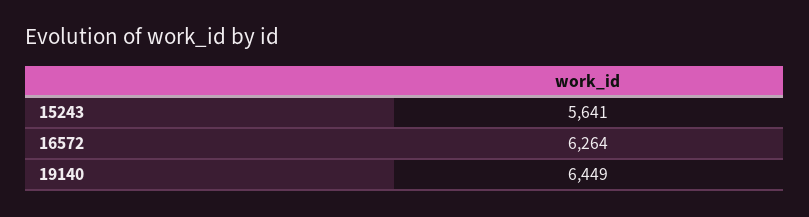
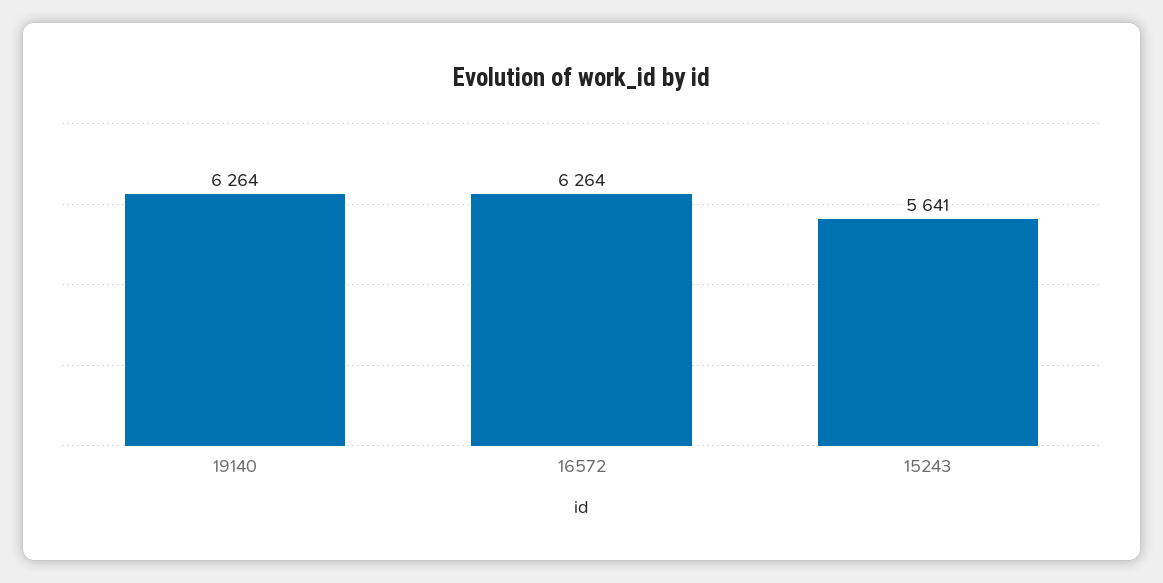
  {
    "15243": 5641,
    "16572": 6264,
-   "19140": 6449
+   "19140": 6264
  }

